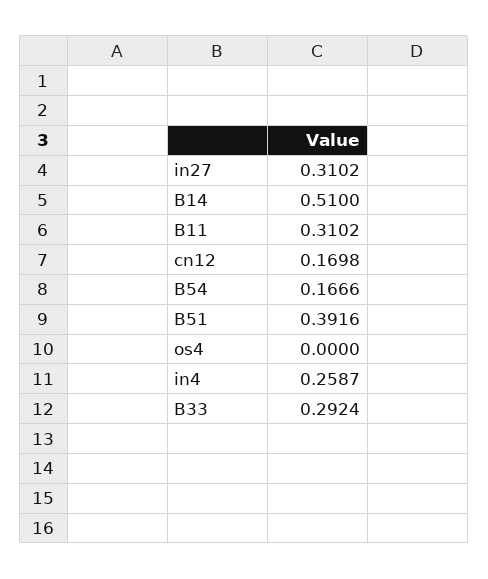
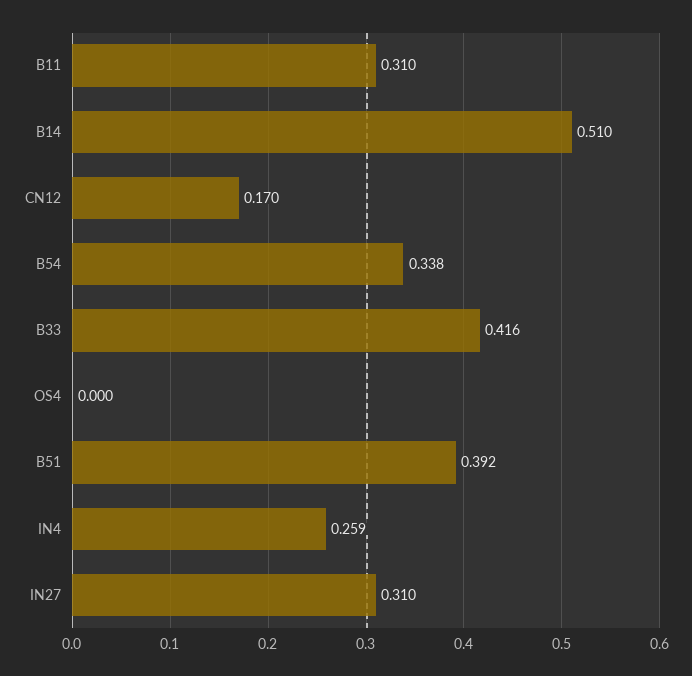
  {
    "in27": 0.3102,
    "B14": 0.51,
    "B11": 0.3102,
    "cn12": 0.1698,
-   "B54": 0.1666,
+   "B54": 0.338,
    "B51": 0.3916,
    "os4": 0,
    "in4": 0.2587,
-   "B33": 0.2924
+   "B33": 0.416
  }

